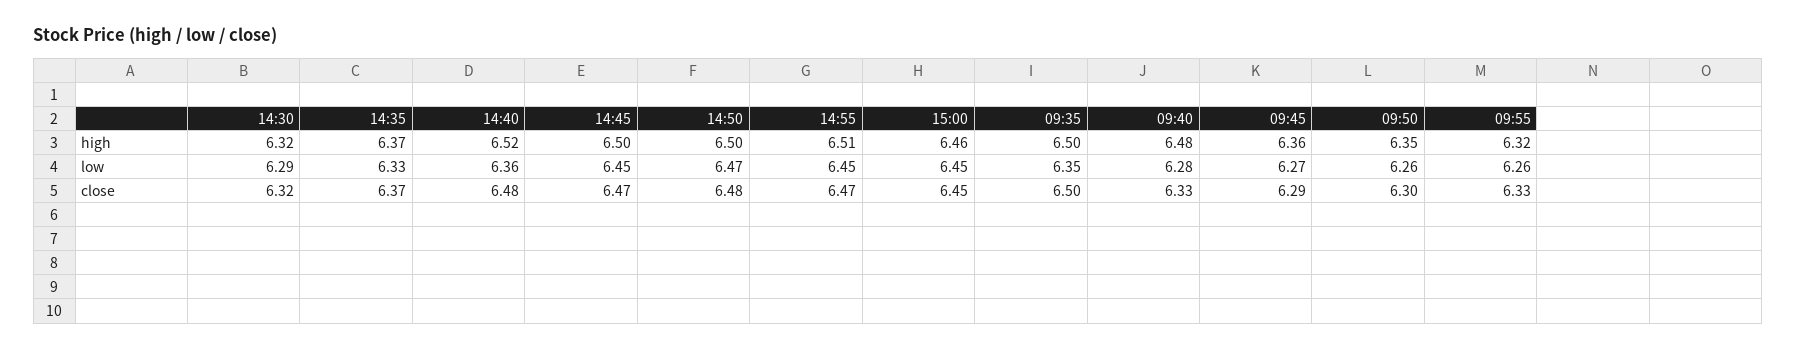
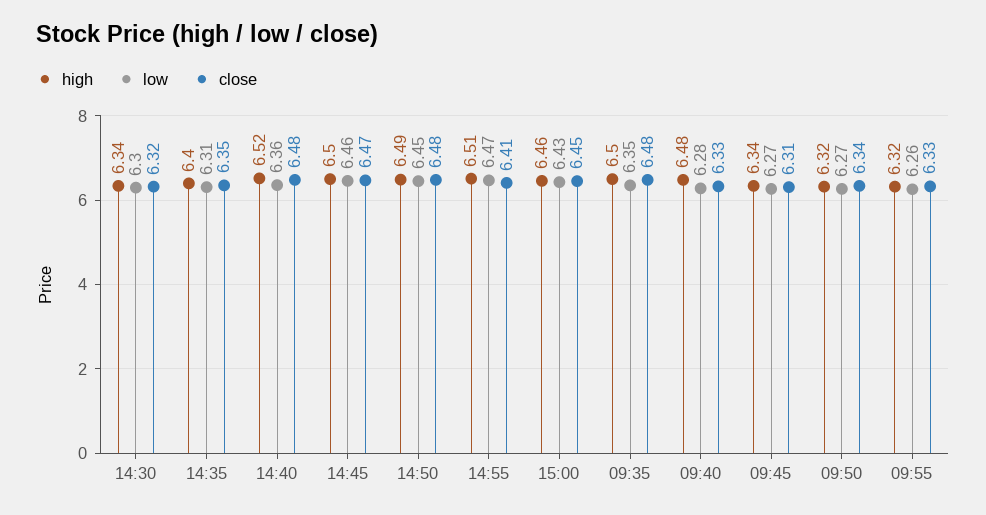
  {
    "high": {
-     "14:30": 6.32,
+     "14:30": 6.34,
-     "14:35": 6.37,
+     "14:35": 6.4,
      "14:40": 6.52,
      "14:45": 6.5,
-     "14:50": 6.5,
+     "14:50": 6.49,
      "14:55": 6.51,
      "15:00": 6.46,
      "09:35": 6.5,
      "09:40": 6.48,
-     "09:45": 6.36,
+     "09:45": 6.34,
-     "09:50": 6.35,
+     "09:50": 6.32,
      "09:55": 6.32
    },
    "low": {
-     "14:30": 6.29,
+     "14:30": 6.3,
-     "14:35": 6.33,
+     "14:35": 6.31,
      "14:40": 6.36,
-     "14:45": 6.45,
+     "14:45": 6.46,
-     "14:50": 6.47,
+     "14:50": 6.45,
-     "14:55": 6.45,
+     "14:55": 6.47,
-     "15:00": 6.45,
+     "15:00": 6.43,
      "09:35": 6.35,
      "09:40": 6.28,
      "09:45": 6.27,
-     "09:50": 6.26,
+     "09:50": 6.27,
      "09:55": 6.26
    },
    "close": {
      "14:30": 6.32,
-     "14:35": 6.37,
+     "14:35": 6.35,
      "14:40": 6.48,
      "14:45": 6.47,
      "14:50": 6.48,
-     "14:55": 6.47,
+     "14:55": 6.41,
      "15:00": 6.45,
-     "09:35": 6.5,
+     "09:35": 6.48,
      "09:40": 6.33,
-     "09:45": 6.29,
+     "09:45": 6.31,
-     "09:50": 6.3,
+     "09:50": 6.34,
      "09:55": 6.33
    }
  }

